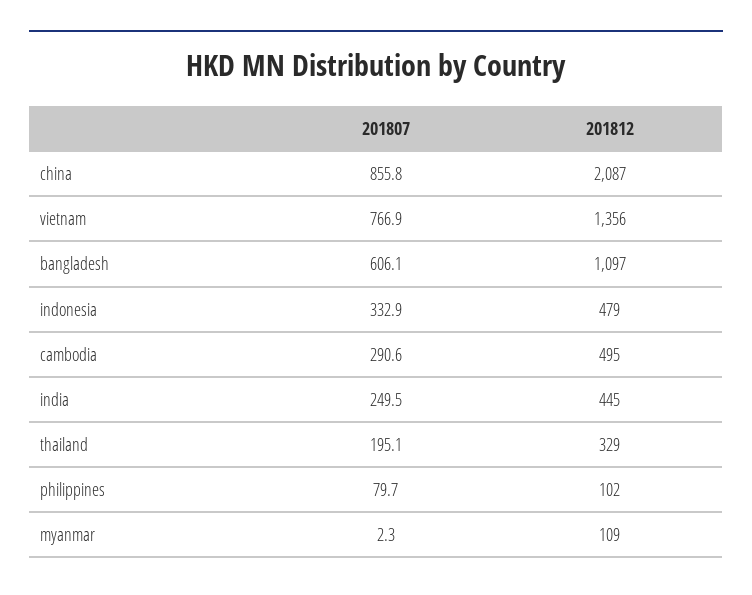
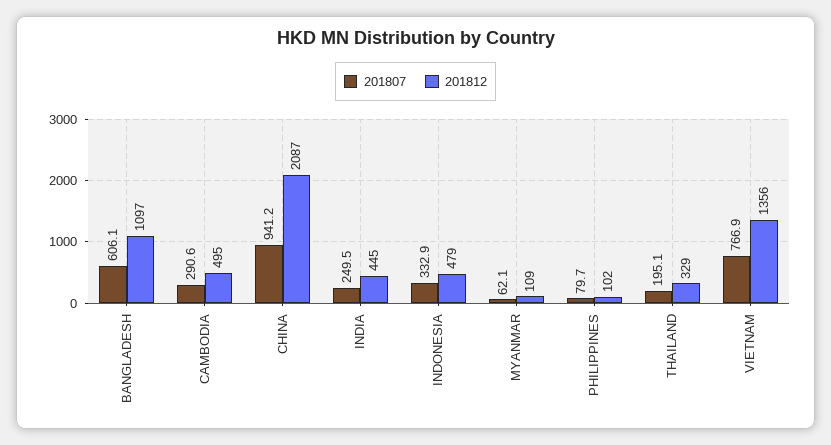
  {
    "201807": {
-     "china": 855.8,
+     "china": 941.2,
      "vietnam": 766.9,
      "bangladesh": 606.1,
      "indonesia": 332.9,
      "cambodia": 290.6,
      "india": 249.5,
      "thailand": 195.1,
      "philippines": 79.7,
-     "myanmar": 2.3
+     "myanmar": 62.1
    },
    "201812": {
      "china": 2087,
      "vietnam": 1356,
      "bangladesh": 1097,
      "indonesia": 479,
      "cambodia": 495,
      "india": 445,
      "thailand": 329,
      "philippines": 102,
      "myanmar": 109
    }
  }

